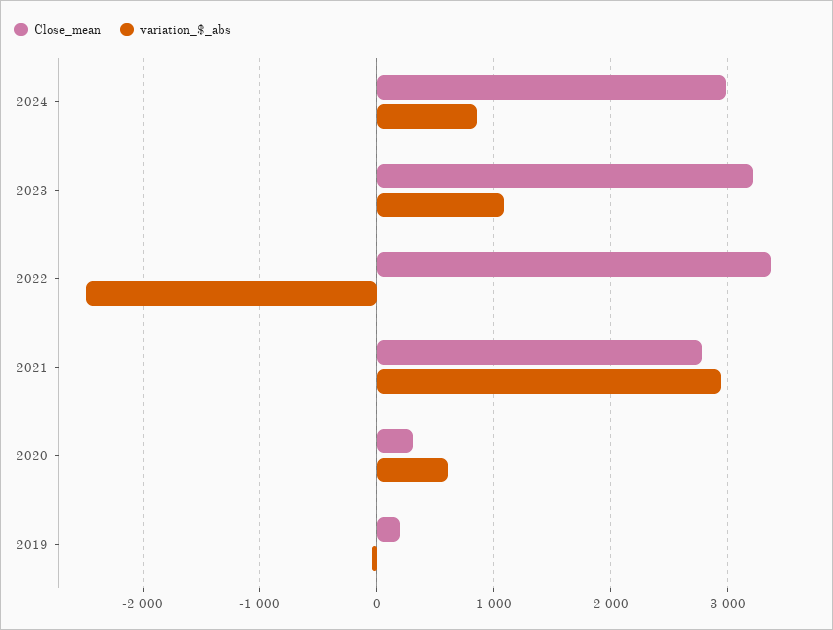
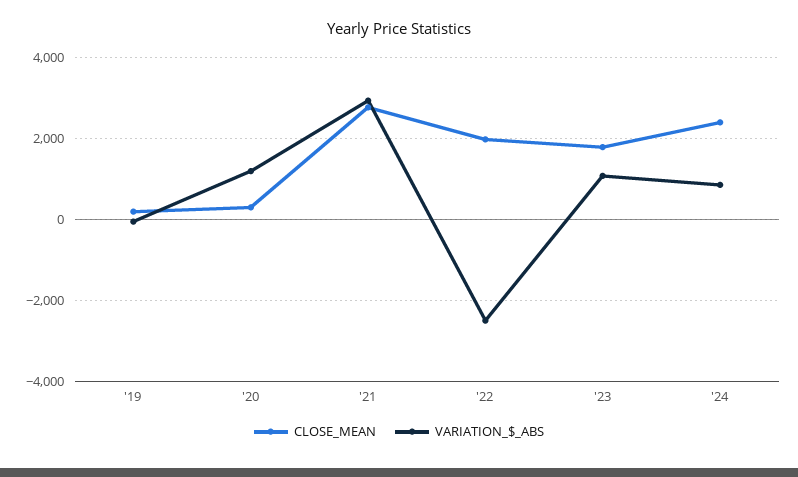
  {
    "Close_mean": {
-     "2024": 3000,
+     "2024": 2400,
-     "2023": 3200,
+     "2023": 1800,
-     "2022": 3400,
+     "2022": 2000,
      "2021": 2800,
      "2020": 300,
      "2019": 200
    },
    "variation_$_abs": {
      "2024": 900,
      "2023": 1100,
      "2022": -2500,
      "2021": 2900,
-     "2020": 600,
+     "2020": 1200,
      "2019": 0
    }
  }

